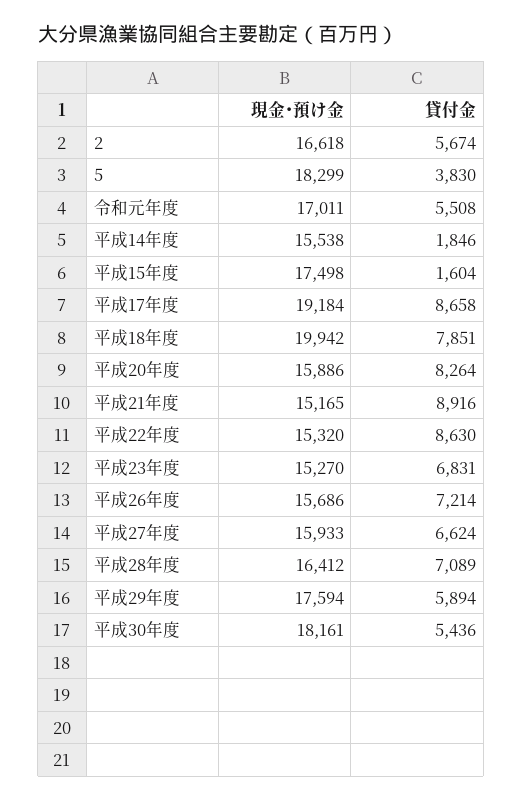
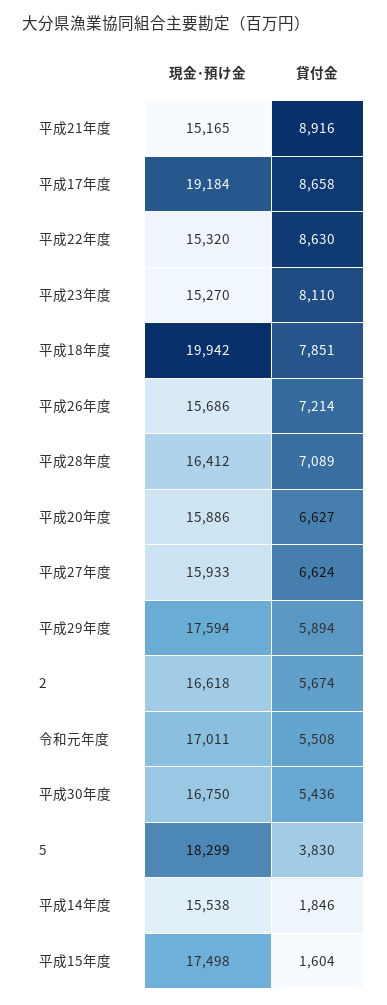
  {
    "現金･預け金": {
      "2": 16618,
      "5": 18299,
      "令和元年度": 17011,
      "平成14年度": 15538,
      "平成15年度": 17498,
      "平成17年度": 19184,
      "平成18年度": 19942,
      "平成20年度": 15886,
      "平成21年度": 15165,
      "平成22年度": 15320,
      "平成23年度": 15270,
      "平成26年度": 15686,
      "平成27年度": 15933,
      "平成28年度": 16412,
      "平成29年度": 17594,
-     "平成30年度": 18161
+     "平成30年度": 16750
    },
    "貸付金": {
      "2": 5674,
      "5": 3830,
      "令和元年度": 5508,
      "平成14年度": 1846,
      "平成15年度": 1604,
      "平成17年度": 8658,
      "平成18年度": 7851,
-     "平成20年度": 8264,
+     "平成20年度": 6627,
      "平成21年度": 8916,
      "平成22年度": 8630,
-     "平成23年度": 6831,
+     "平成23年度": 8110,
      "平成26年度": 7214,
      "平成27年度": 6624,
      "平成28年度": 7089,
      "平成29年度": 5894,
      "平成30年度": 5436
    }
  }

